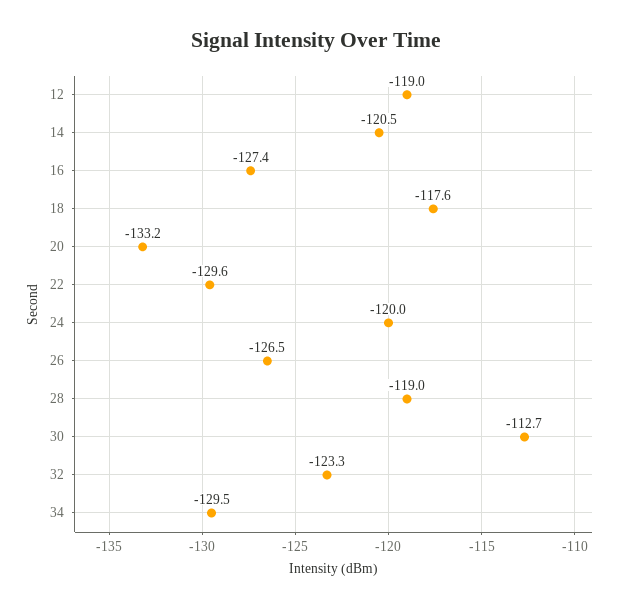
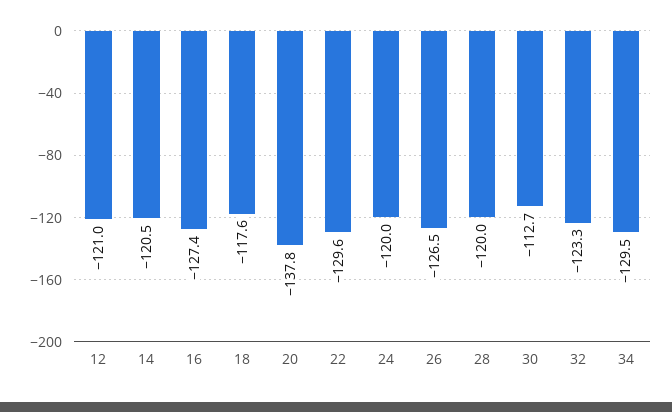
  {
-   "12": -119,
+   "12": -121,
    "14": -120.5,
    "16": -127.4,
    "18": -117.6,
-   "20": -133.2,
+   "20": -137.8,
    "22": -129.6,
    "24": -120,
    "26": -126.5,
-   "28": -119,
+   "28": -120,
    "30": -112.7,
    "32": -123.3,
    "34": -129.5
  }

